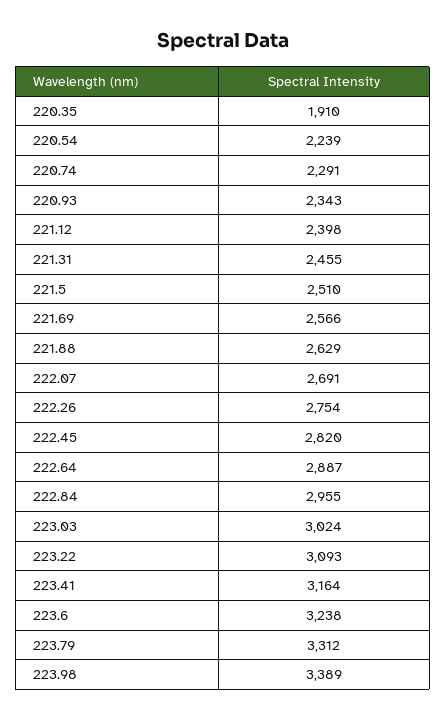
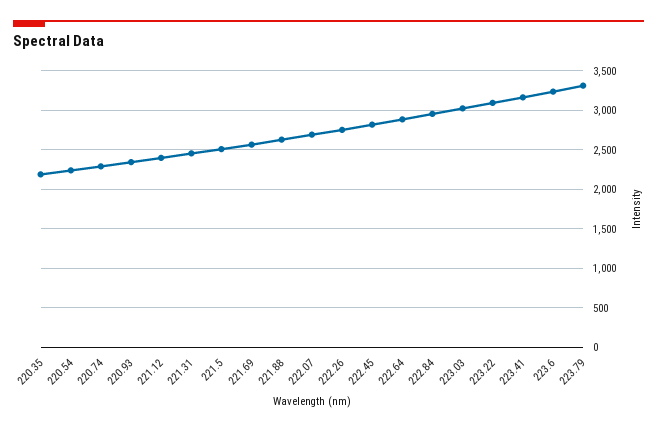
  {
-   "220.35": 1910,
+   "220.35": 2200,
    "220.54": 2239,
    "220.74": 2291,
    "220.93": 2343,
    "221.12": 2398,
    "221.31": 2455,
    "221.5": 2510,
    "221.69": 2566,
    "221.88": 2629,
    "222.07": 2691,
    "222.26": 2754,
    "222.45": 2820,
    "222.64": 2887,
    "222.84": 2955,
    "223.03": 3024,
    "223.22": 3093,
    "223.41": 3164,
    "223.6": 3238,
-   "223.79": 3312,
+   "223.79": 3312
-   "223.98": 3389
  }

